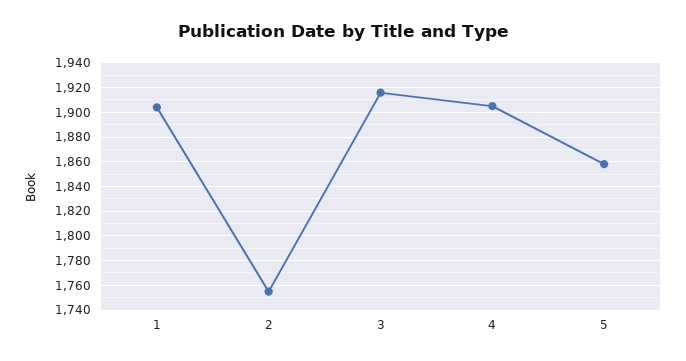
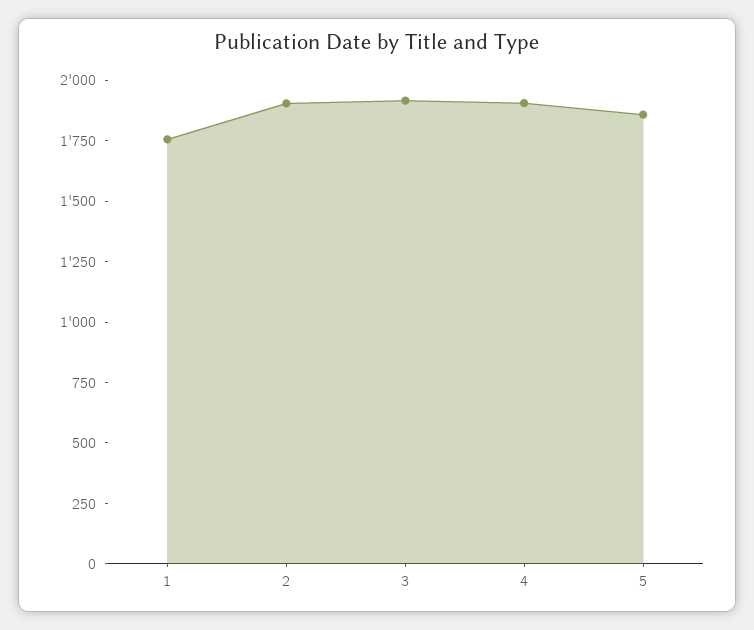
  {
-   "1": 1905,
+   "1": 1750,
-   "2": 1755,
+   "2": 1900,
    "3": 1915,
    "4": 1905,
    "5": 1860
  }

